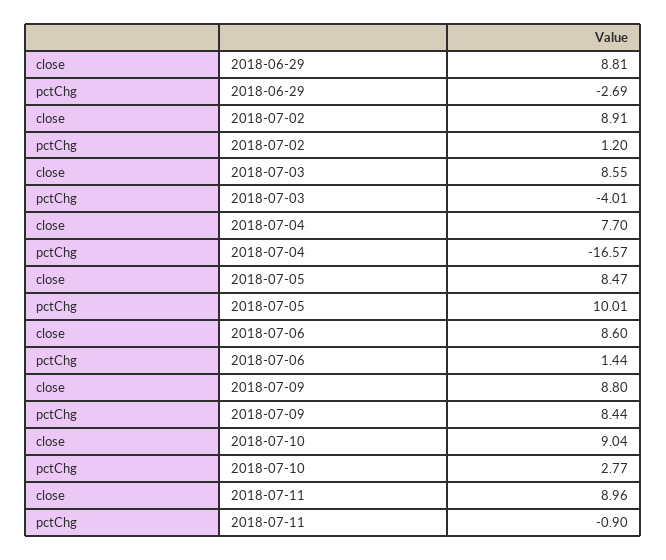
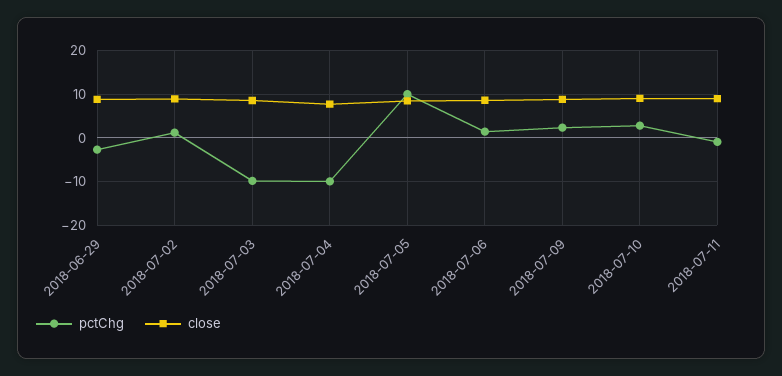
  {
    "close": {
      "2018-06-29": 8.81,
      "2018-07-02": 8.91,
      "2018-07-03": 8.55,
      "2018-07-04": 7.7,
      "2018-07-05": 8.47,
      "2018-07-06": 8.6,
      "2018-07-09": 8.8,
      "2018-07-10": 9.04,
      "2018-07-11": 8.96
    },
    "pctChg": {
      "2018-06-29": -2.69,
      "2018-07-02": 1.2,
-     "2018-07-03": -4.01,
+     "2018-07-03": -10,
-     "2018-07-04": -16.57,
+     "2018-07-04": -10,
      "2018-07-05": 10.01,
      "2018-07-06": 1.44,
-     "2018-07-09": 8.44,
+     "2018-07-09": 2,
      "2018-07-10": 2.77,
      "2018-07-11": -0.9
    }
  }

